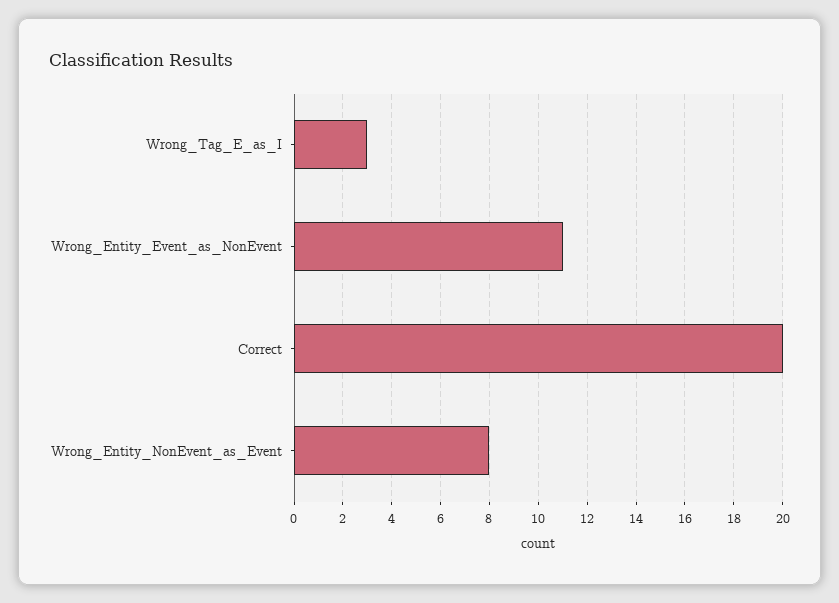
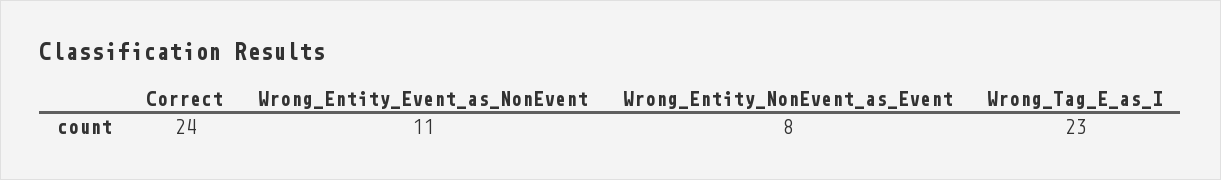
  {
-   "Wrong_Tag_E_as_I": 3,
+   "Wrong_Tag_E_as_I": 23,
    "Wrong_Entity_Event_as_NonEvent": 11,
-   "Correct": 20,
+   "Correct": 24,
    "Wrong_Entity_NonEvent_as_Event": 8
  }

